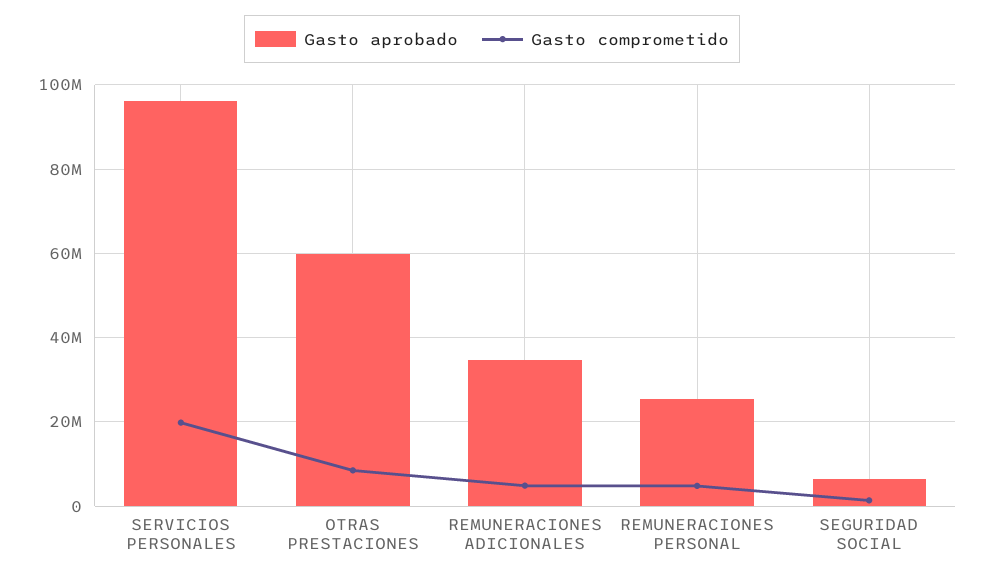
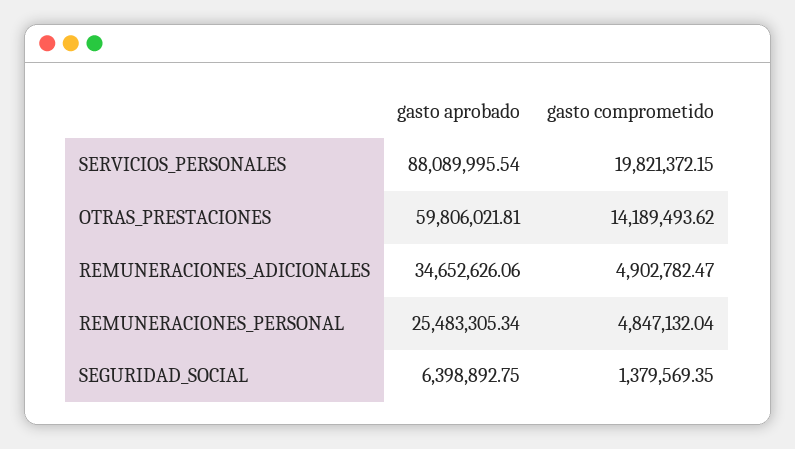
  {
    "Gasto aprobado": {
-     "SERVICIOS PERSONALES": 96000000,
+     "SERVICIOS PERSONALES": 88089995.54,
      "OTRAS PRESTACIONES": 59806021.81,
      "REMUNERACIONES ADICIONALES": 34652626.06,
      "REMUNERACIONES PERSONAL": 25483305.34,
      "SEGURIDAD SOCIAL": 6398892.75
    },
    "Gasto comprometido": {
      "SERVICIOS PERSONALES": 19821372.15,
-     "OTRAS PRESTACIONES": 8000000,
+     "OTRAS PRESTACIONES": 14189493.62,
      "REMUNERACIONES ADICIONALES": 4902782.47,
      "REMUNERACIONES PERSONAL": 4847132.04,
      "SEGURIDAD SOCIAL": 1379569.35
    }
  }

